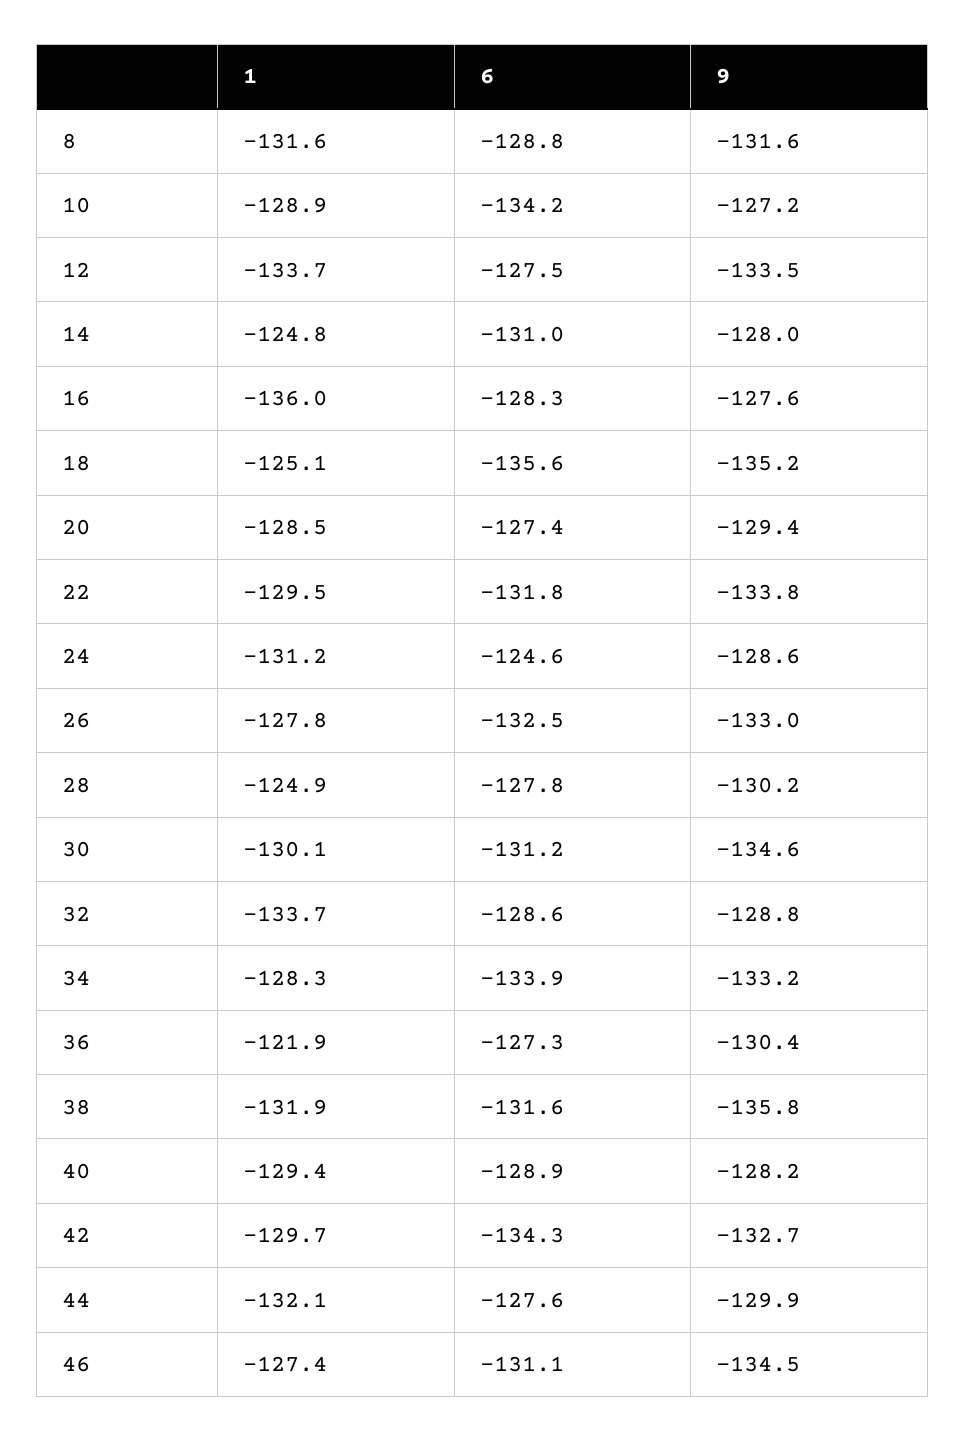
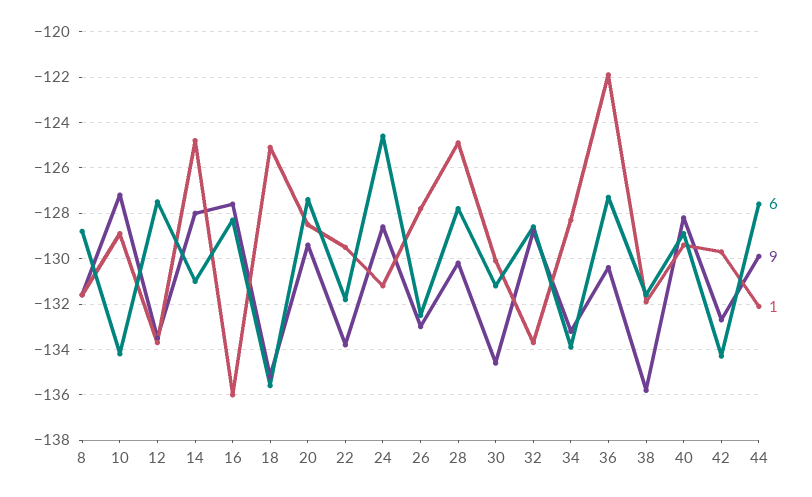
  {
    "1": {
      "8": -131.6,
      "10": -128.9,
      "12": -133.7,
      "14": -124.8,
      "16": -136,
      "18": -125.1,
      "20": -128.5,
      "22": -129.5,
      "24": -131.2,
      "26": -127.8,
      "28": -124.9,
      "30": -130.1,
      "32": -133.7,
      "34": -128.3,
      "36": -121.9,
      "38": -131.9,
      "40": -129.4,
      "42": -129.7,
-     "44": -132.1,
+     "44": -132.1
-     "46": -127.4
    },
    "6": {
      "8": -128.8,
      "10": -134.2,
      "12": -127.5,
      "14": -131,
      "16": -128.3,
      "18": -135.6,
      "20": -127.4,
      "22": -131.8,
      "24": -124.6,
      "26": -132.5,
      "28": -127.8,
      "30": -131.2,
      "32": -128.6,
      "34": -133.9,
      "36": -127.3,
      "38": -131.6,
      "40": -128.9,
      "42": -134.3,
-     "44": -127.6,
+     "44": -127.6
-     "46": -131.1
    },
    "9": {
      "8": -131.6,
      "10": -127.2,
      "12": -133.5,
      "14": -128,
      "16": -127.6,
      "18": -135.2,
      "20": -129.4,
      "22": -133.8,
      "24": -128.6,
      "26": -133,
      "28": -130.2,
      "30": -134.6,
      "32": -128.8,
      "34": -133.2,
      "36": -130.4,
      "38": -135.8,
      "40": -128.2,
      "42": -132.7,
-     "44": -129.9,
+     "44": -129.9
-     "46": -134.5
    }
  }

